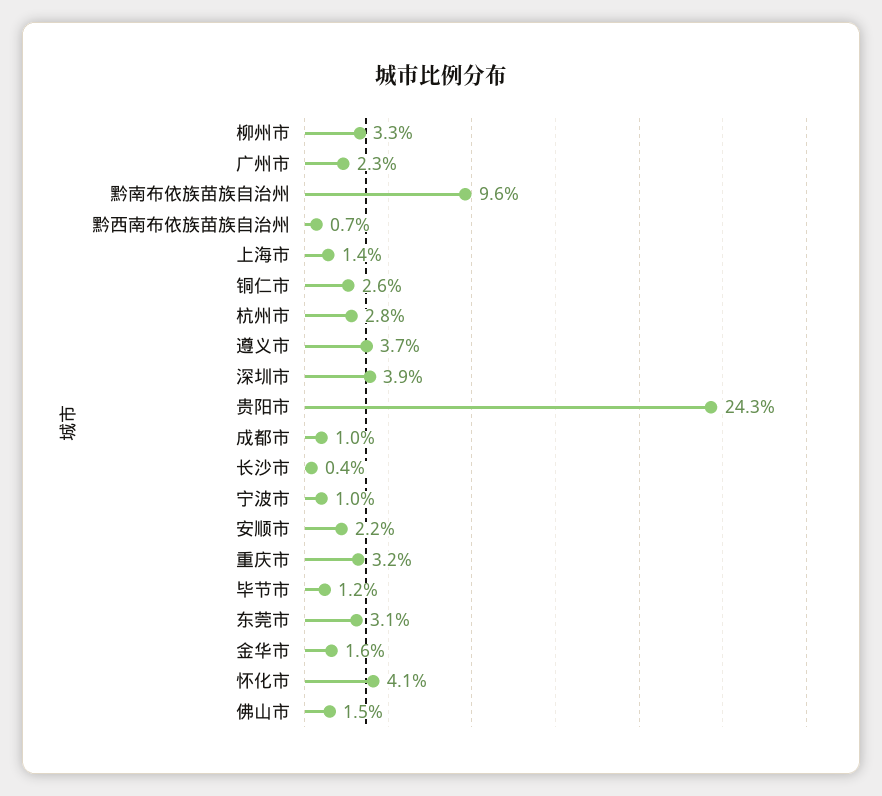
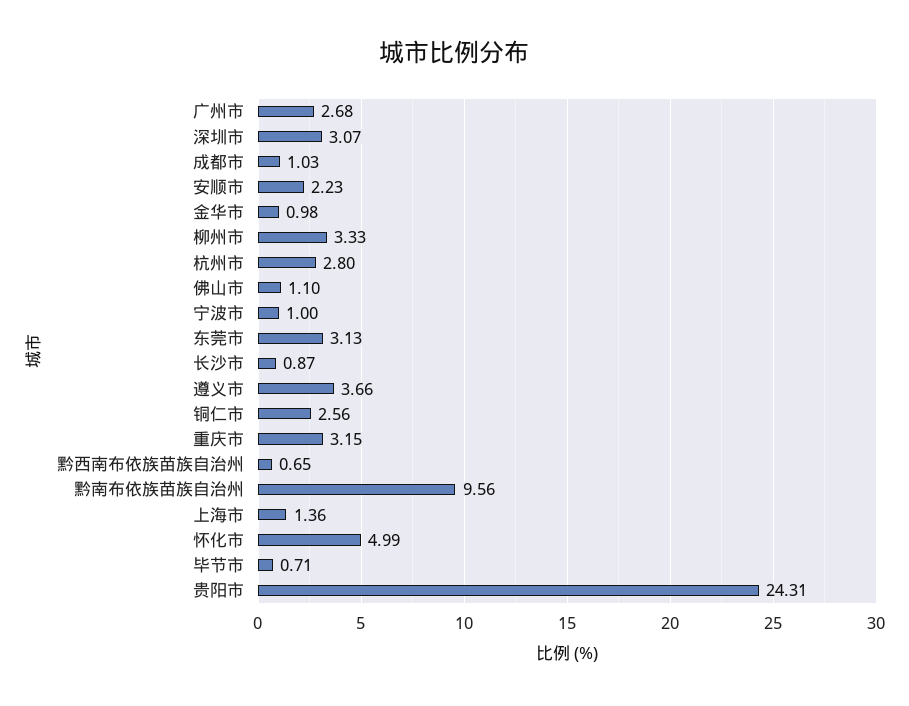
  {
    "柳州市": 3.33,
-   "广州市": 2.3,
+   "广州市": 2.68,
    "黔南布依族苗族自治州": 9.56,
    "黔西南布依族苗族自治州": 0.65,
    "上海市": 1.36,
    "铜仁市": 2.56,
    "杭州市": 2.8,
    "遵义市": 3.66,
-   "深圳市": 3.9,
+   "深圳市": 3.07,
    "贵阳市": 24.31,
    "成都市": 1.03,
-   "长沙市": 0.4,
+   "长沙市": 0.87,
    "宁波市": 1,
    "安顺市": 2.23,
    "重庆市": 3.15,
-   "毕节市": 1.2,
+   "毕节市": 0.71,
    "东莞市": 3.13,
-   "金华市": 1.6,
+   "金华市": 0.98,
-   "怀化市": 4.1,
+   "怀化市": 4.99,
-   "佛山市": 1.5
+   "佛山市": 1.1
  }

